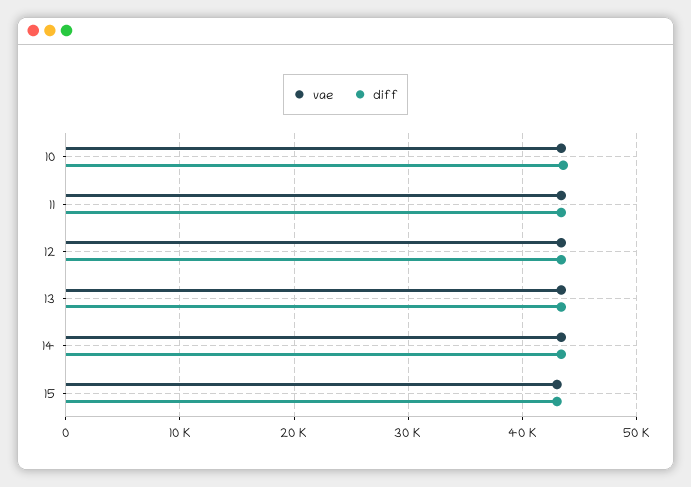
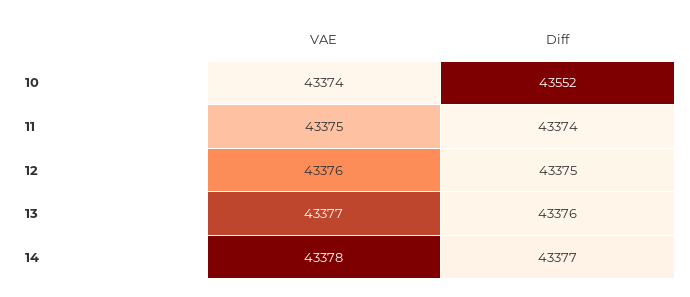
  {
    "vae": {
      "10": 43374,
      "11": 43375,
      "12": 43376,
      "13": 43377,
-     "14": 43378,
+     "14": 43378
-     "15": 43000
    },
    "diff": {
      "10": 43552,
      "11": 43374,
      "12": 43375,
      "13": 43376,
-     "14": 43377,
+     "14": 43377
-     "15": 43000
    }
  }

